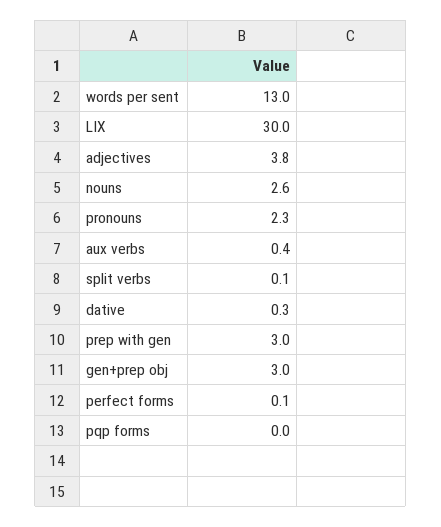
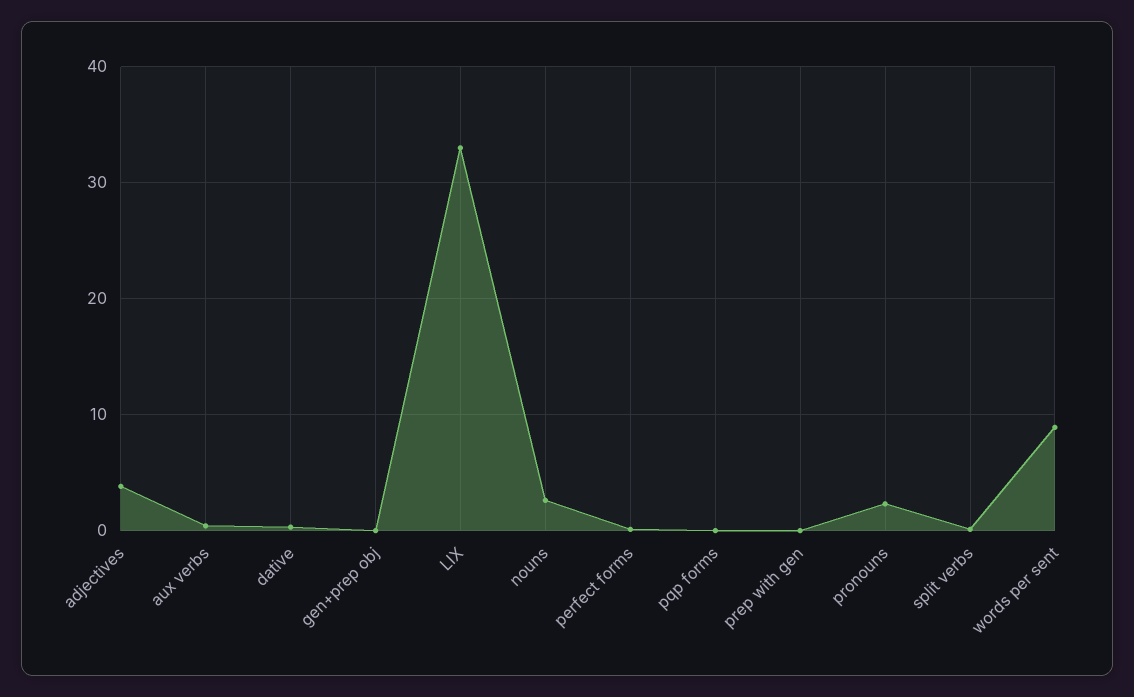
  {
-   "words per sent": 13,
+   "words per sent": 9,
-   "LIX": 30,
+   "LIX": 33,
    "adjectives": 3.8,
    "nouns": 2.6,
    "pronouns": 2.3,
    "aux verbs": 0.4,
    "split verbs": 0.1,
    "dative": 0.3,
-   "prep with gen": 3,
+   "prep with gen": 0,
-   "gen+prep obj": 3,
+   "gen+prep obj": 0,
    "perfect forms": 0.1,
    "pqp forms": 0
  }

